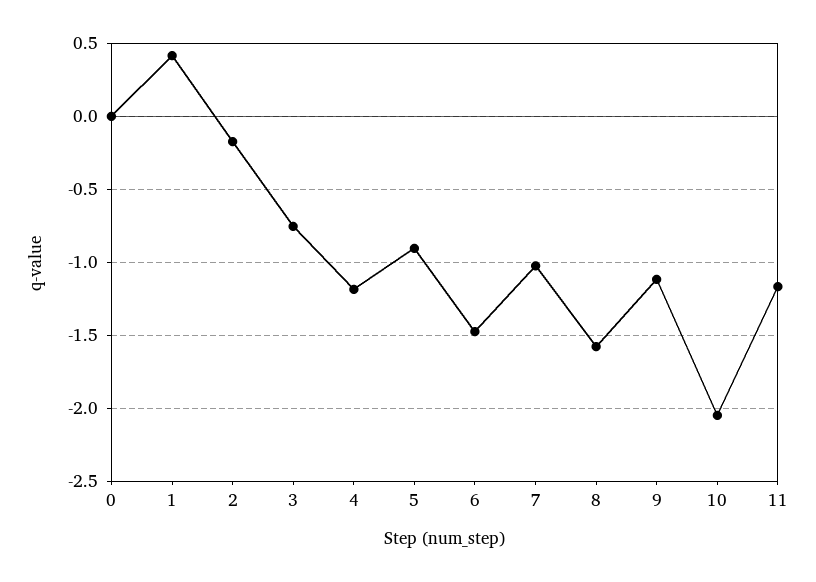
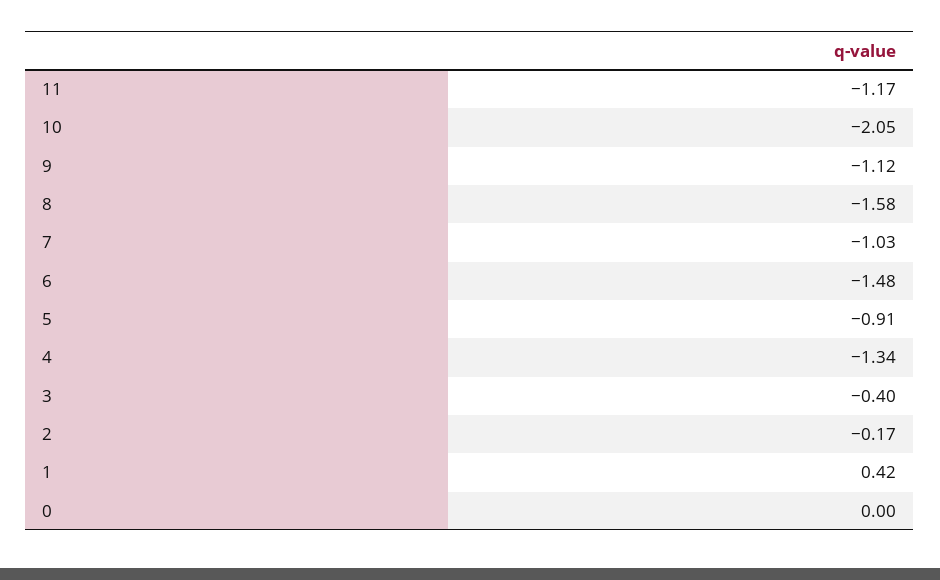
  {
    "0": 0,
    "1": 0.42,
    "2": -0.17,
-   "3": -0.75,
+   "3": -0.4,
-   "4": -1.2,
+   "4": -1.34,
    "5": -0.91,
    "6": -1.48,
    "7": -1.03,
    "8": -1.58,
    "9": -1.12,
    "10": -2.05,
    "11": -1.17
  }

